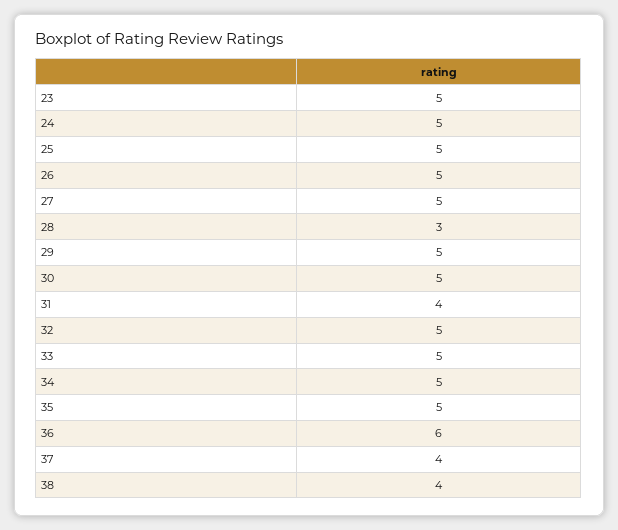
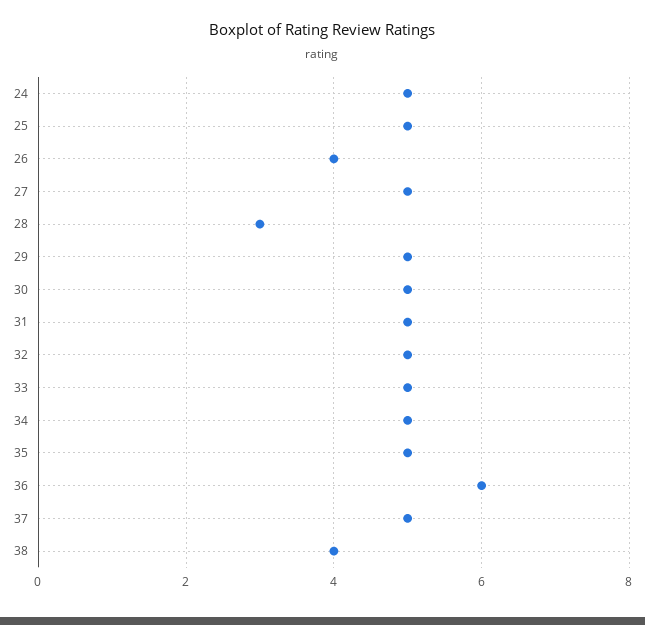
  {
-   "23": 5,
    "24": 5,
    "25": 5,
-   "26": 5,
+   "26": 4,
    "27": 5,
    "28": 3,
    "29": 5,
    "30": 5,
-   "31": 4,
+   "31": 5,
    "32": 5,
    "33": 5,
    "34": 5,
    "35": 5,
    "36": 6,
-   "37": 4,
+   "37": 5,
    "38": 4
  }

